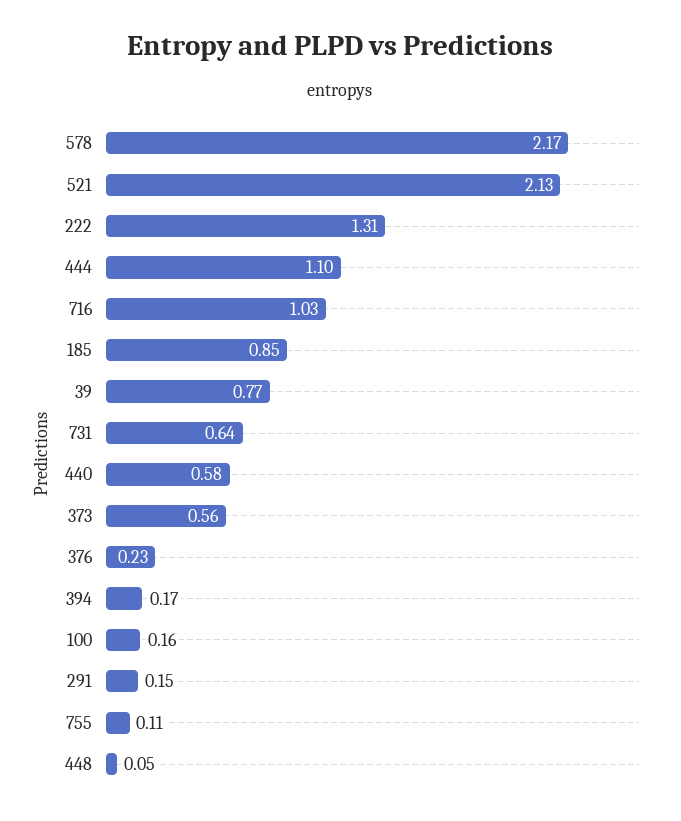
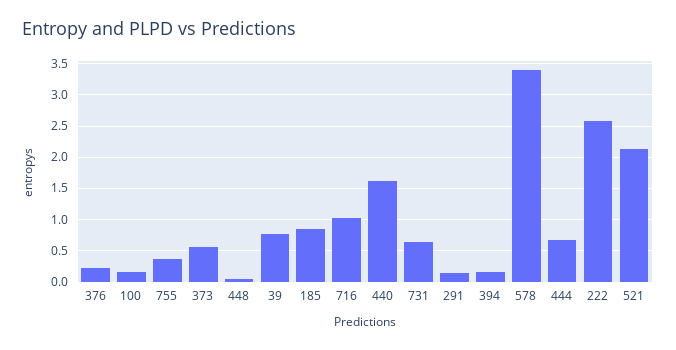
  {
-   "578": 2.17,
+   "578": 3.4,
    "521": 2.13,
-   "222": 1.31,
+   "222": 2.6,
-   "444": 1.1,
+   "444": 0.7,
    "716": 1.03,
    "185": 0.85,
    "39": 0.77,
    "731": 0.64,
-   "440": 0.58,
+   "440": 1.6,
    "373": 0.56,
    "376": 0.23,
    "394": 0.17,
    "100": 0.16,
    "291": 0.15,
-   "755": 0.11,
+   "755": 0.4,
    "448": 0.05
  }

